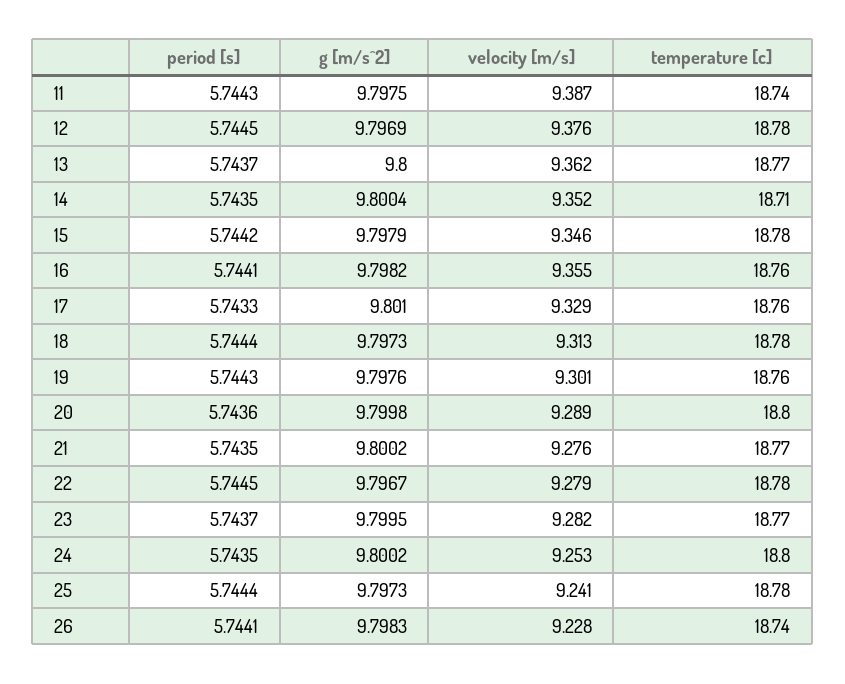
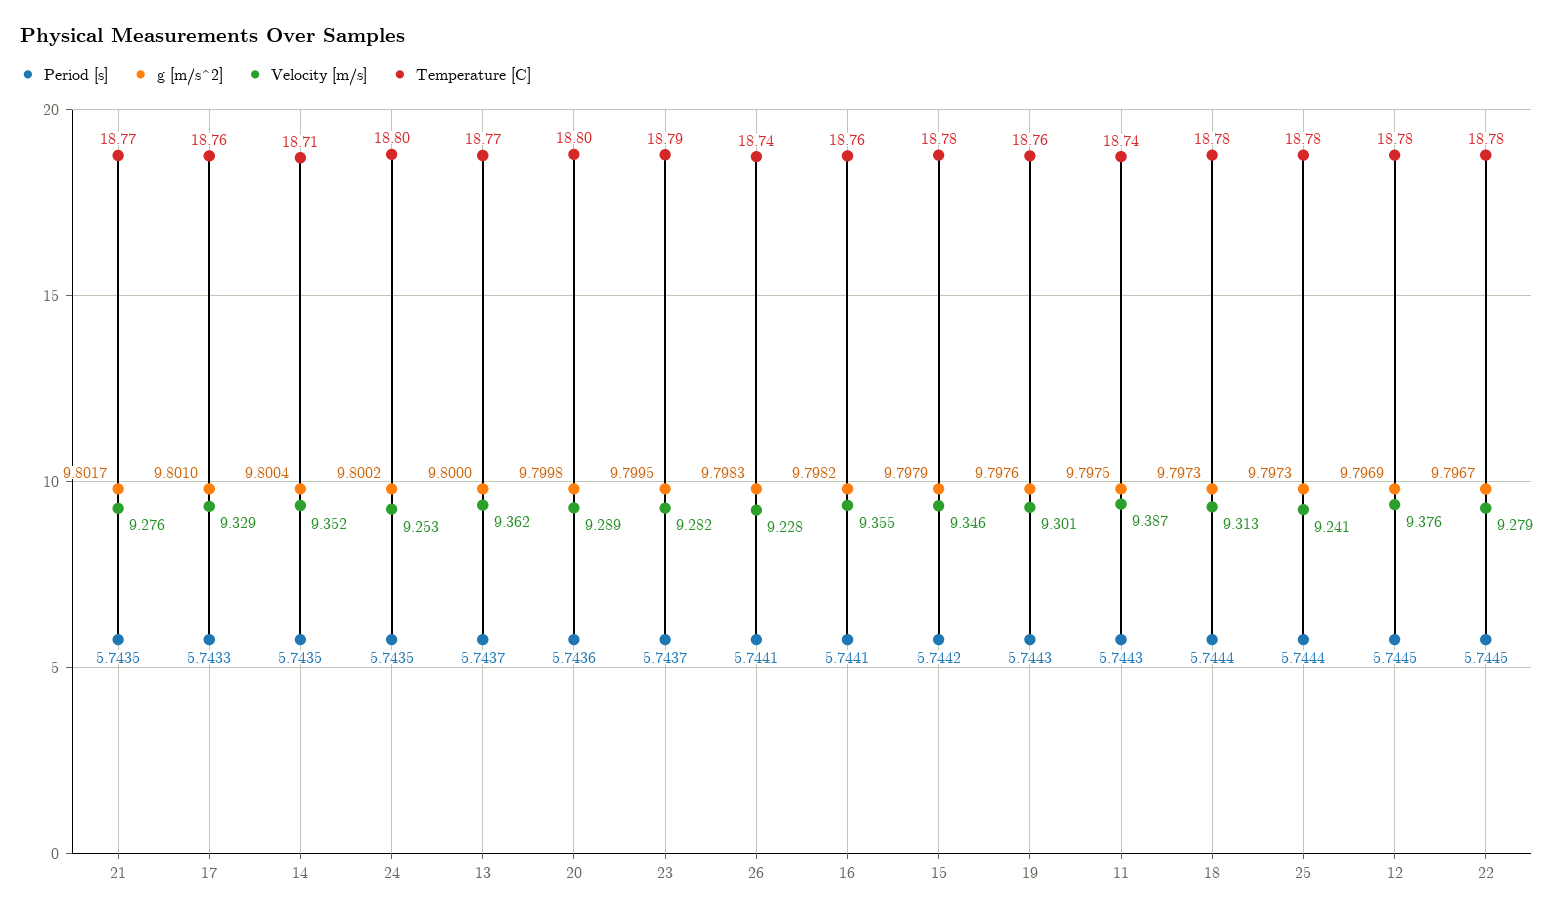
  {
    "period [s]": {
      "11": 5.7443,
      "12": 5.7445,
      "13": 5.7437,
      "14": 5.7435,
      "15": 5.7442,
      "16": 5.7441,
      "17": 5.7433,
      "18": 5.7444,
      "19": 5.7443,
      "20": 5.7436,
      "21": 5.7435,
      "22": 5.7445,
      "23": 5.7437,
      "24": 5.7435,
      "25": 5.7444,
      "26": 5.7441
    },
    "g [m/s^2]": {
      "11": 9.7975,
      "12": 9.7969,
      "13": 9.8,
      "14": 9.8004,
      "15": 9.7979,
      "16": 9.7982,
      "17": 9.801,
      "18": 9.7973,
      "19": 9.7976,
      "20": 9.7998,
-     "21": 9.8002,
+     "21": 9.8017,
      "22": 9.7967,
      "23": 9.7995,
      "24": 9.8002,
      "25": 9.7973,
      "26": 9.7983
    },
    "velocity [m/s]": {
      "11": 9.387,
      "12": 9.376,
      "13": 9.362,
      "14": 9.352,
      "15": 9.346,
      "16": 9.355,
      "17": 9.329,
      "18": 9.313,
      "19": 9.301,
      "20": 9.289,
      "21": 9.276,
      "22": 9.279,
      "23": 9.282,
      "24": 9.253,
      "25": 9.241,
      "26": 9.228
    },
    "temperature [c]": {
      "11": 18.74,
      "12": 18.78,
      "13": 18.77,
      "14": 18.71,
      "15": 18.78,
      "16": 18.76,
      "17": 18.76,
      "18": 18.78,
      "19": 18.76,
      "20": 18.8,
      "21": 18.77,
      "22": 18.78,
-     "23": 18.77,
+     "23": 18.79,
      "24": 18.8,
      "25": 18.78,
      "26": 18.74
    }
  }

